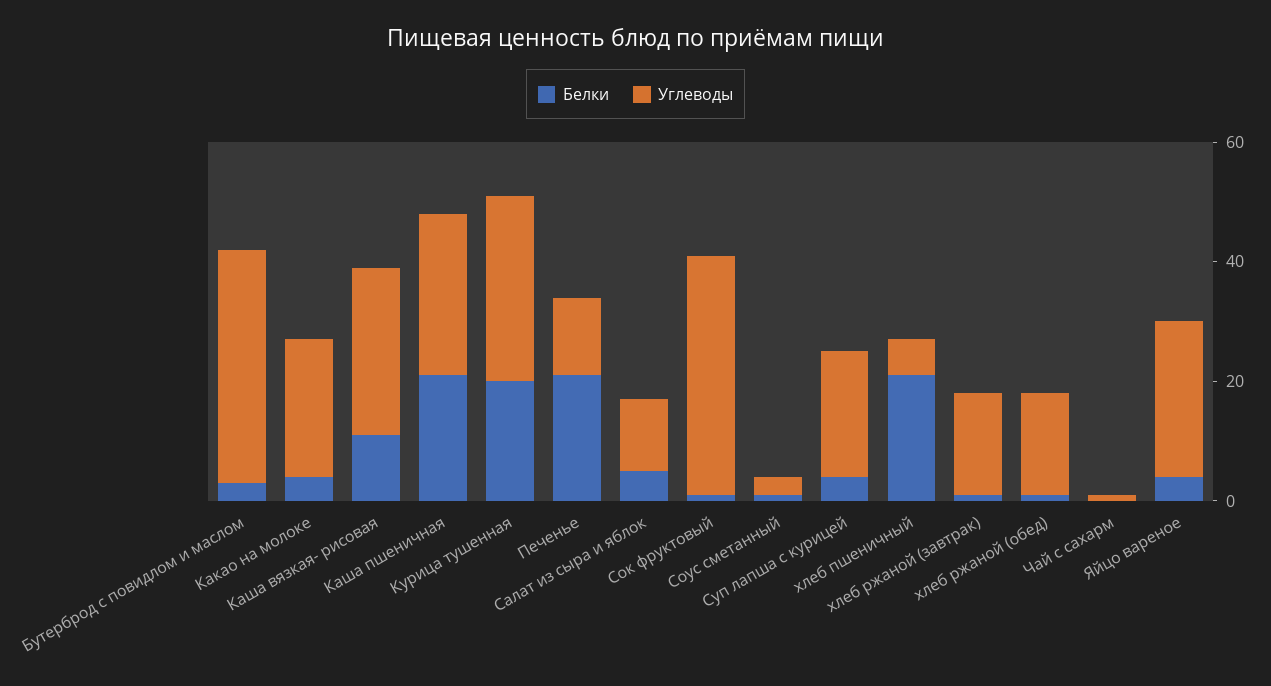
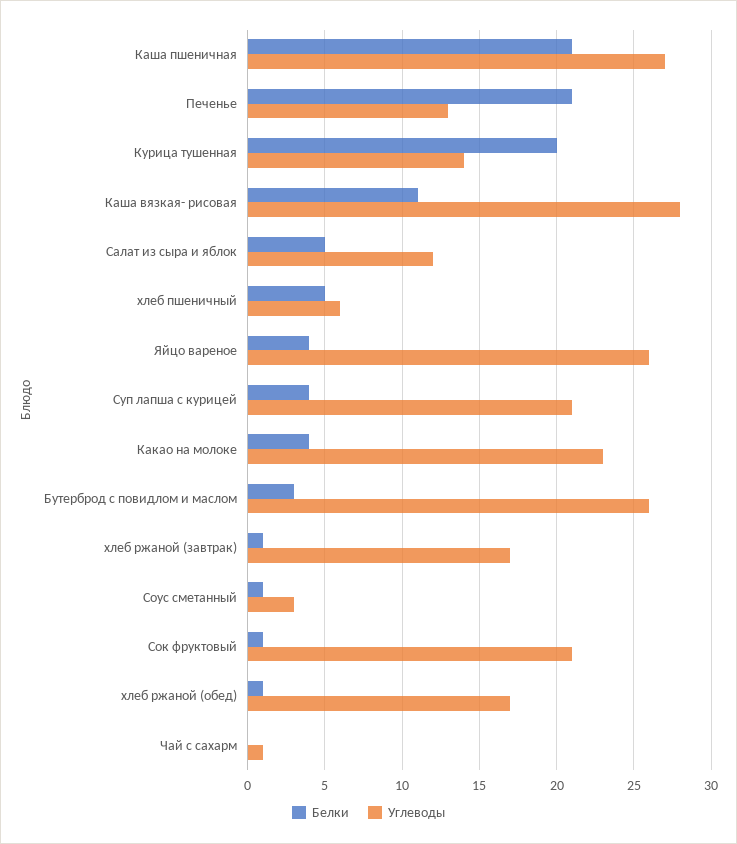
  {
    "Белки": {
      "Бутерброд с повидлом и маслом": 3,
      "Какао на молоке": 4,
      "Каша вязкая- рисовая": 11,
      "Каша пшеничная": 21,
      "Курица тушенная": 20,
      "Печенье": 21,
      "Салат из сыра и яблок": 5,
      "Сок фруктовый": 1,
      "Соус сметанный": 1,
      "Суп лапша с курицей": 4,
-     "хлеб пшеничный": 20,
+     "хлеб пшеничный": 5,
      "хлеб ржаной (завтрак)": 1,
      "хлеб ржаной (обед)": 1,
      "Чай с сахарм": 0,
      "Яйцо вареное": 4
    },
    "Углеводы": {
-     "Бутерброд с повидлом и маслом": 40,
+     "Бутерброд с повидлом и маслом": 26,
      "Какао на молоке": 23,
      "Каша вязкая- рисовая": 28,
      "Каша пшеничная": 27,
-     "Курица тушенная": 30,
+     "Курица тушенная": 14,
      "Печенье": 13,
      "Салат из сыра и яблок": 12,
-     "Сок фруктовый": 40,
+     "Сок фруктовый": 21,
      "Соус сметанный": 3,
      "Суп лапша с курицей": 21,
      "хлеб пшеничный": 6,
      "хлеб ржаной (завтрак)": 17,
      "хлеб ржаной (обед)": 17,
      "Чай с сахарм": 1,
      "Яйцо вареное": 26
    }
  }

